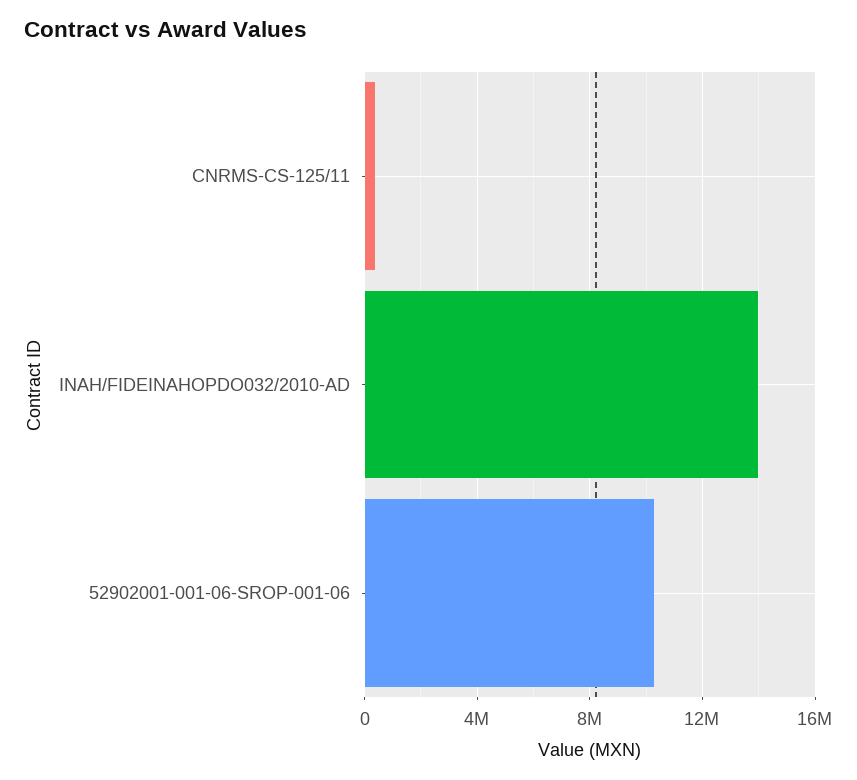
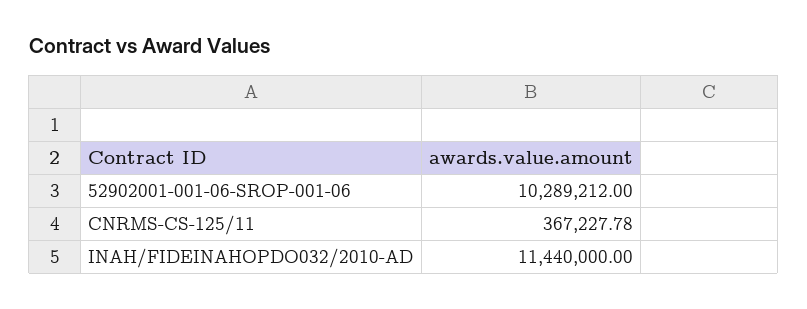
  {
    "CNRMS-CS-125/11": 367227.78,
-   "INAH/FIDEINAHOPDO032/2010-AD": 14000000,
+   "INAH/FIDEINAHOPDO032/2010-AD": 11440000,
    "52902001-001-06-SROP-001-06": 10289212
  }

